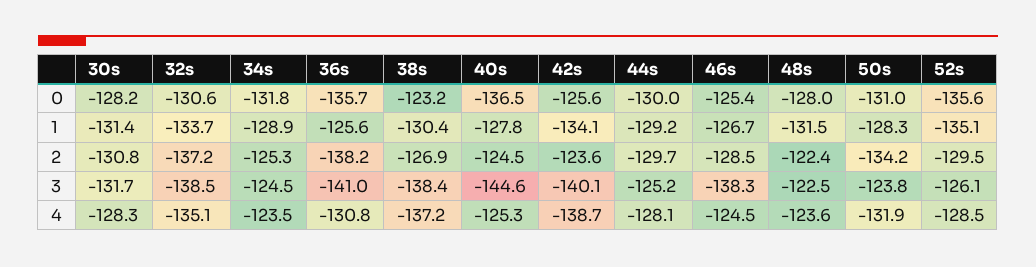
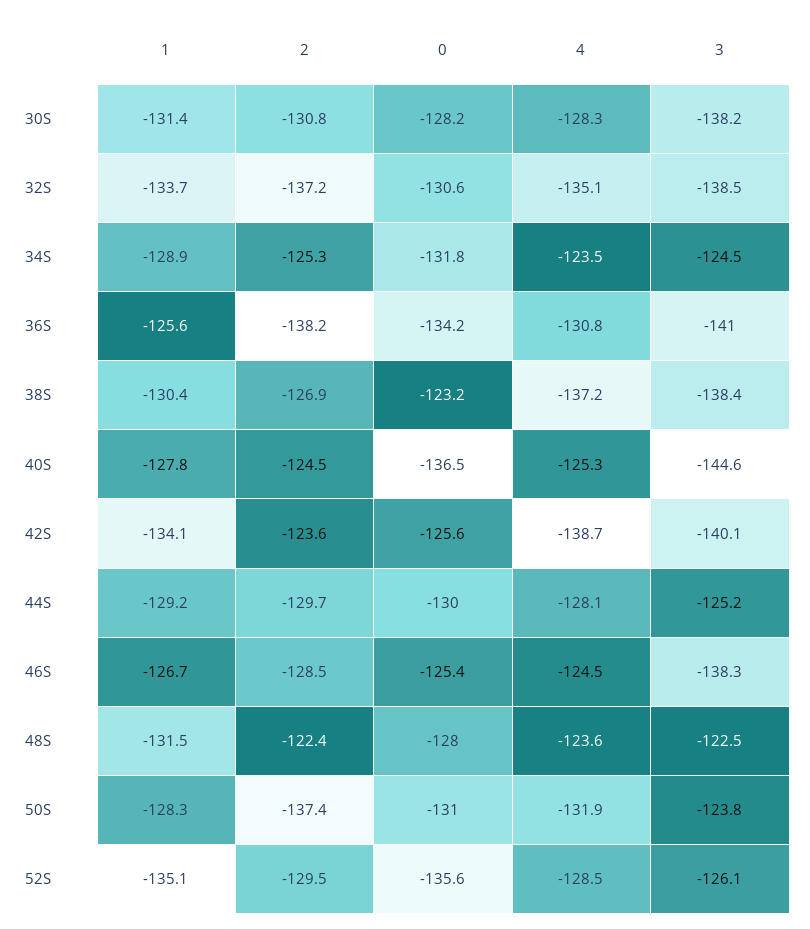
  {
    "30s": {
      "0": -128.2,
      "1": -131.4,
      "2": -130.8,
-     "3": -131.7,
+     "3": -138.2,
      "4": -128.3
    },
    "32s": {
      "0": -130.6,
      "1": -133.7,
      "2": -137.2,
      "3": -138.5,
      "4": -135.1
    },
    "34s": {
      "0": -131.8,
      "1": -128.9,
      "2": -125.3,
      "3": -124.5,
      "4": -123.5
    },
    "36s": {
-     "0": -135.7,
+     "0": -134.2,
      "1": -125.6,
      "2": -138.2,
      "3": -141,
      "4": -130.8
    },
    "38s": {
      "0": -123.2,
      "1": -130.4,
      "2": -126.9,
      "3": -138.4,
      "4": -137.2
    },
    "40s": {
      "0": -136.5,
      "1": -127.8,
      "2": -124.5,
      "3": -144.6,
      "4": -125.3
    },
    "42s": {
      "0": -125.6,
      "1": -134.1,
      "2": -123.6,
      "3": -140.1,
      "4": -138.7
    },
    "44s": {
      "0": -130,
      "1": -129.2,
      "2": -129.7,
      "3": -125.2,
      "4": -128.1
    },
    "46s": {
      "0": -125.4,
      "1": -126.7,
      "2": -128.5,
      "3": -138.3,
      "4": -124.5
    },
    "48s": {
      "0": -128,
      "1": -131.5,
      "2": -122.4,
      "3": -122.5,
      "4": -123.6
    },
    "50s": {
      "0": -131,
      "1": -128.3,
-     "2": -134.2,
+     "2": -137.4,
      "3": -123.8,
      "4": -131.9
    },
    "52s": {
      "0": -135.6,
      "1": -135.1,
      "2": -129.5,
      "3": -126.1,
      "4": -128.5
    }
  }

